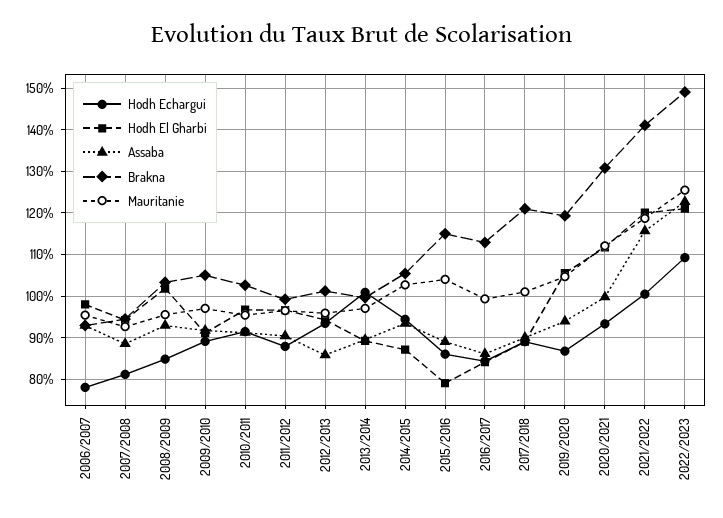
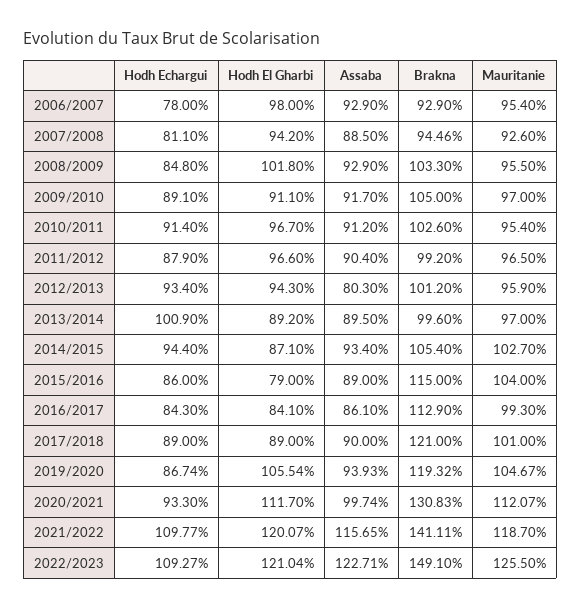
  {
    "Hodh Echargui": {
      "2006/2007": 78,
      "2007/2008": 81.1,
      "2008/2009": 84.8,
      "2009/2010": 89.1,
      "2010/2011": 91.4,
      "2011/2012": 87.9,
      "2012/2013": 93.4,
      "2013/2014": 100.9,
      "2014/2015": 94.4,
      "2015/2016": 86,
      "2016/2017": 84.3,
      "2017/2018": 89,
      "2019/2020": 86.74,
      "2020/2021": 93.3,
-     "2021/2022": 100,
+     "2021/2022": 109.77,
      "2022/2023": 109.27
    },
    "Hodh El Gharbi": {
      "2006/2007": 98,
      "2007/2008": 94.2,
      "2008/2009": 101.8,
      "2009/2010": 91.1,
      "2010/2011": 96.7,
      "2011/2012": 96.6,
      "2012/2013": 94.3,
      "2013/2014": 89.2,
      "2014/2015": 87.1,
      "2015/2016": 79,
      "2016/2017": 84.1,
      "2017/2018": 89,
      "2019/2020": 105.54,
      "2020/2021": 111.7,
      "2021/2022": 120.07,
      "2022/2023": 121.04
    },
    "Assaba": {
      "2006/2007": 92.9,
      "2007/2008": 88.5,
      "2008/2009": 92.9,
      "2009/2010": 91.7,
      "2010/2011": 91.2,
      "2011/2012": 90.4,
-     "2012/2013": 86,
+     "2012/2013": 80.3,
      "2013/2014": 89.5,
      "2014/2015": 93.4,
      "2015/2016": 89,
      "2016/2017": 86.1,
      "2017/2018": 90,
      "2019/2020": 93.93,
      "2020/2021": 99.74,
      "2021/2022": 115.65,
      "2022/2023": 122.71
    },
    "Brakna": {
      "2006/2007": 92.9,
      "2007/2008": 94.46,
      "2008/2009": 103.3,
      "2009/2010": 105,
      "2010/2011": 102.6,
      "2011/2012": 99.2,
      "2012/2013": 101.2,
      "2013/2014": 99.6,
      "2014/2015": 105.4,
      "2015/2016": 115,
      "2016/2017": 112.9,
      "2017/2018": 121,
      "2019/2020": 119.32,
      "2020/2021": 130.83,
      "2021/2022": 141.11,
      "2022/2023": 149.1
    },
    "Mauritanie": {
      "2006/2007": 95.4,
      "2007/2008": 92.6,
      "2008/2009": 95.5,
      "2009/2010": 97,
      "2010/2011": 95.4,
      "2011/2012": 96.5,
      "2012/2013": 95.9,
      "2013/2014": 97,
      "2014/2015": 102.7,
      "2015/2016": 104,
      "2016/2017": 99.3,
      "2017/2018": 101,
      "2019/2020": 104.67,
      "2020/2021": 112.07,
      "2021/2022": 118.7,
      "2022/2023": 125.5
    }
  }

